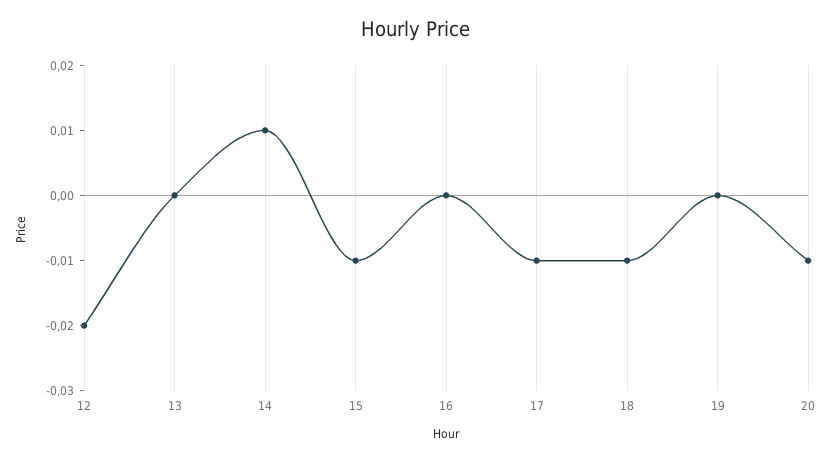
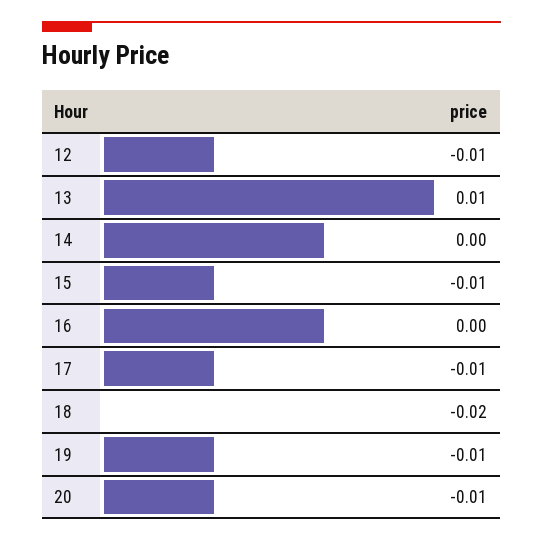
  {
-   "12": -0.02,
+   "12": -0.01,
-   "13": 0,
+   "13": 0.01,
-   "14": 0.01,
+   "14": 0,
    "15": -0.01,
    "16": 0,
    "17": -0.01,
-   "18": -0.01,
+   "18": -0.02,
-   "19": 0,
+   "19": -0.01,
    "20": -0.01
  }

